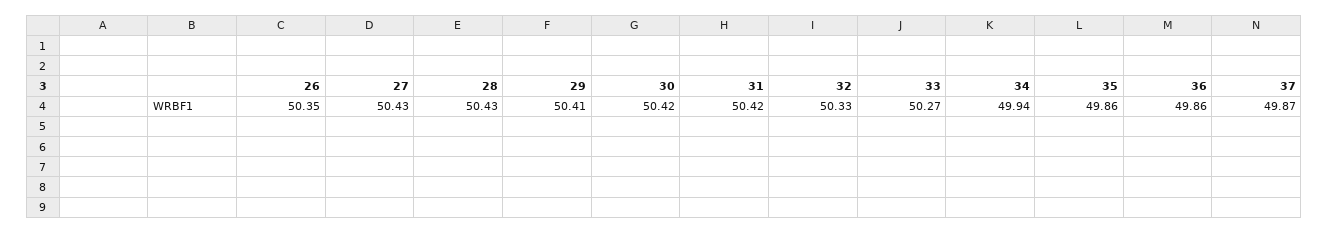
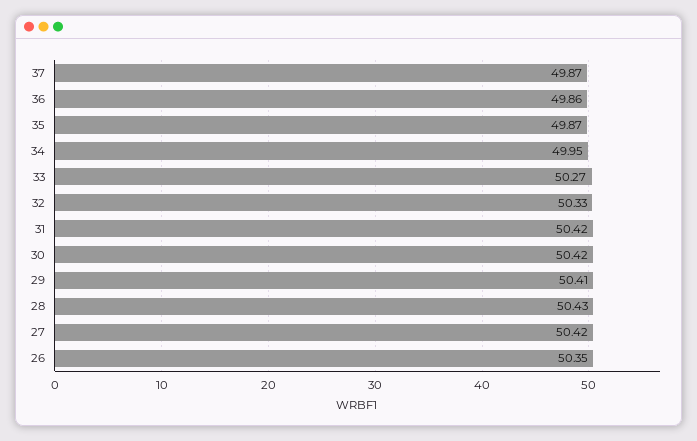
  {
    "26": 50.35,
-   "27": 50.43,
+   "27": 50.42,
    "28": 50.43,
    "29": 50.41,
    "30": 50.42,
    "31": 50.42,
    "32": 50.33,
    "33": 50.27,
-   "34": 49.94,
+   "34": 49.95,
-   "35": 49.86,
+   "35": 49.87,
    "36": 49.86,
    "37": 49.87
  }

